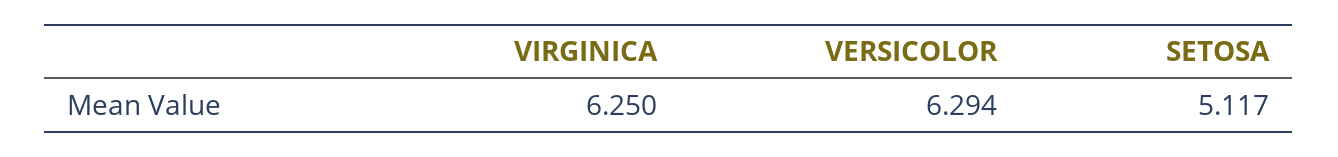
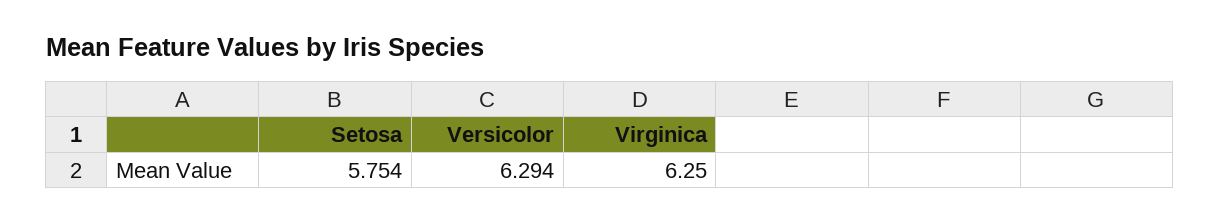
  {
    "VIRGINICA": 6.25,
    "VERSICOLOR": 6.294,
-   "SETOSA": 5.117
+   "SETOSA": 5.754
  }

